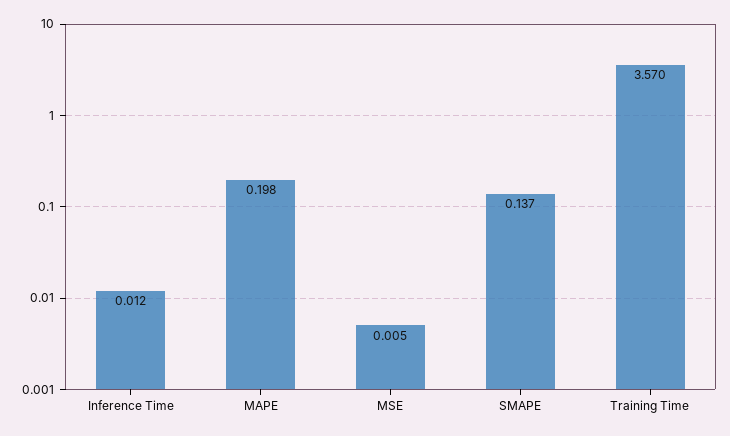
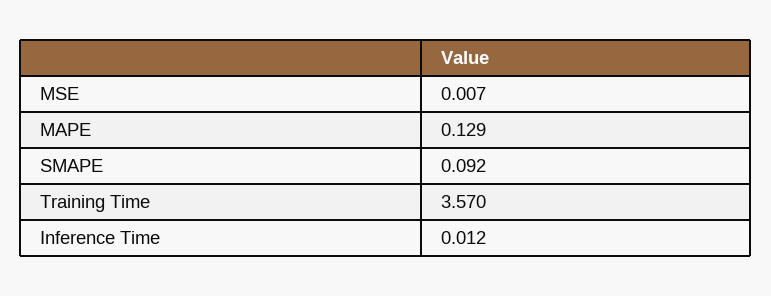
  {
    "Inference Time": 0.012,
-   "MAPE": 0.198,
+   "MAPE": 0.129,
-   "MSE": 0.005,
+   "MSE": 0.007,
-   "SMAPE": 0.137,
+   "SMAPE": 0.092,
    "Training Time": 3.57
  }

